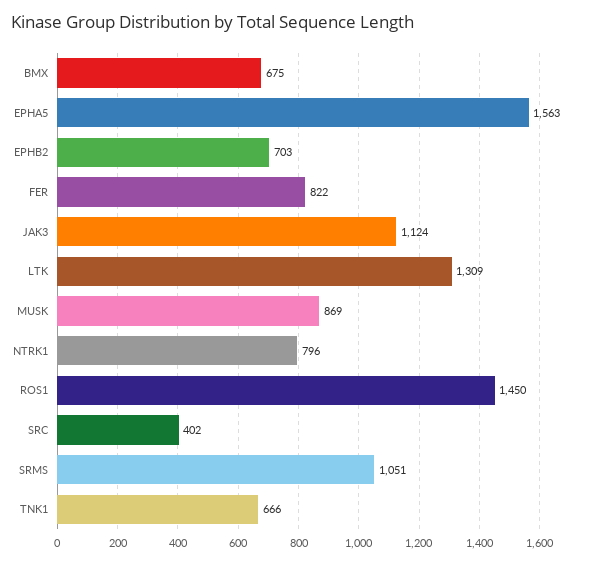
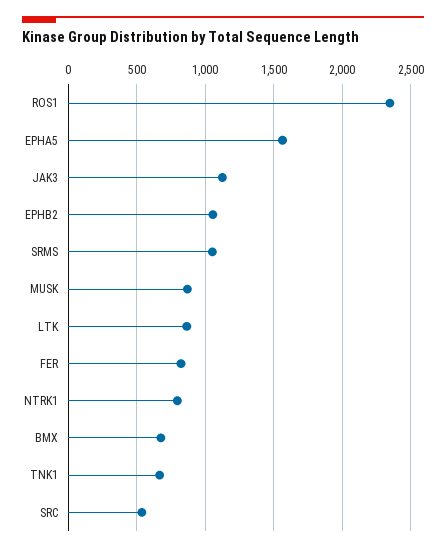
  {
    "BMX": 675,
    "EPHA5": 1563,
-   "EPHB2": 703,
+   "EPHB2": 1050,
    "FER": 822,
    "JAK3": 1124,
-   "LTK": 1309,
+   "LTK": 850,
    "MUSK": 869,
    "NTRK1": 796,
-   "ROS1": 1450,
+   "ROS1": 2350,
-   "SRC": 402,
+   "SRC": 550,
    "SRMS": 1051,
    "TNK1": 666
  }

